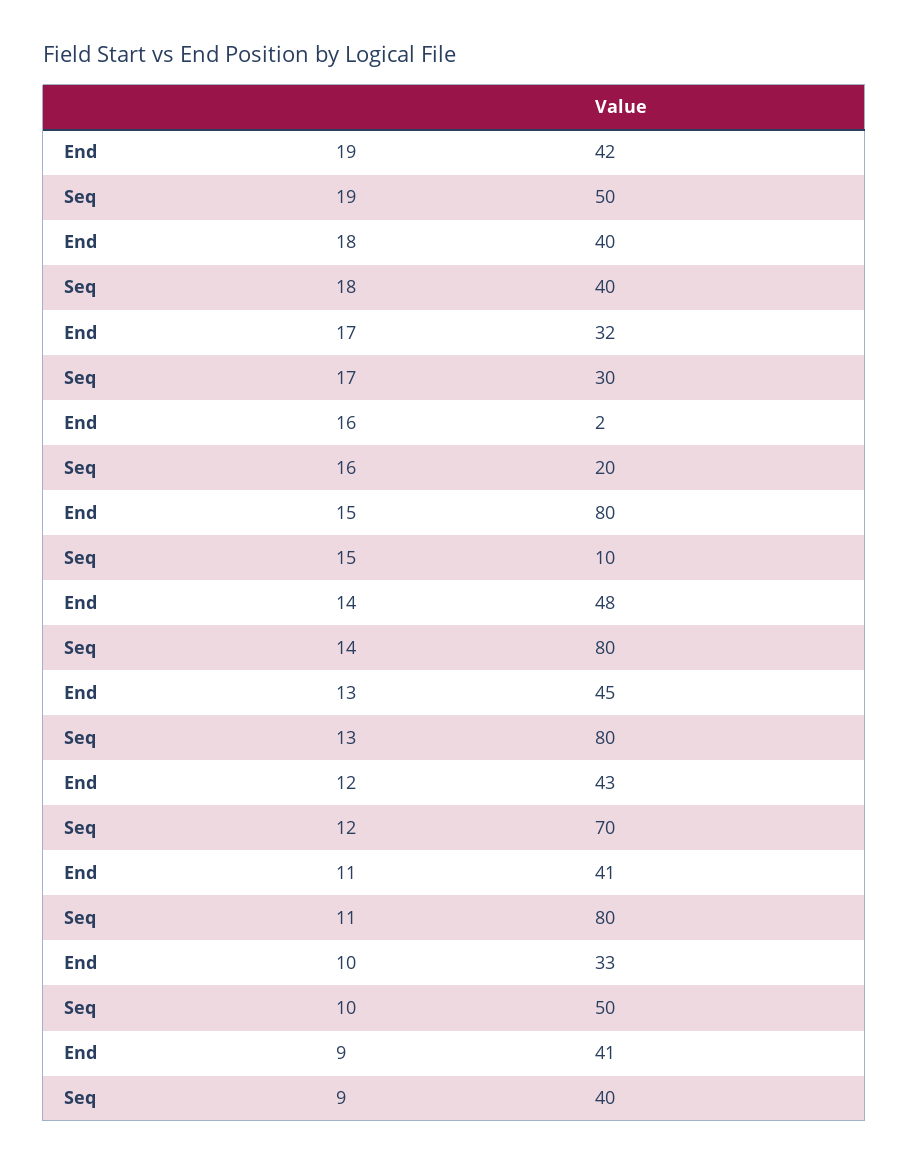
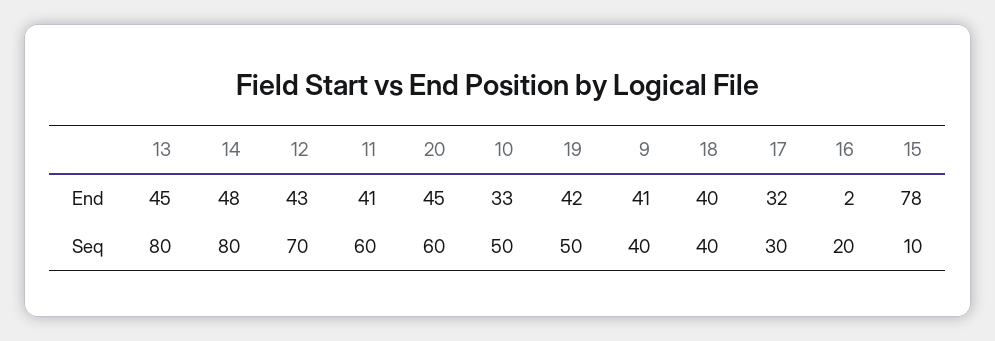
  {
    "End": {
      "19": 42,
      "18": 40,
      "17": 32,
      "16": 2,
-     "15": 80,
+     "15": 78,
      "14": 48,
      "13": 45,
      "12": 43,
      "11": 41,
      "10": 33,
-     "9": 41
+     "9": 41,
+     "20": 45
    },
    "Seq": {
      "19": 50,
      "18": 40,
      "17": 30,
      "16": 20,
      "15": 10,
      "14": 80,
      "13": 80,
      "12": 70,
-     "11": 80,
+     "11": 60,
      "10": 50,
-     "9": 40
+     "9": 40,
+     "20": 60
    }
  }

